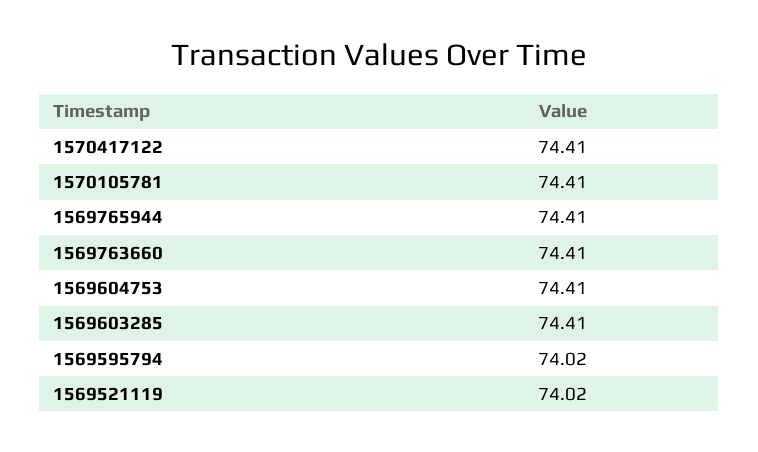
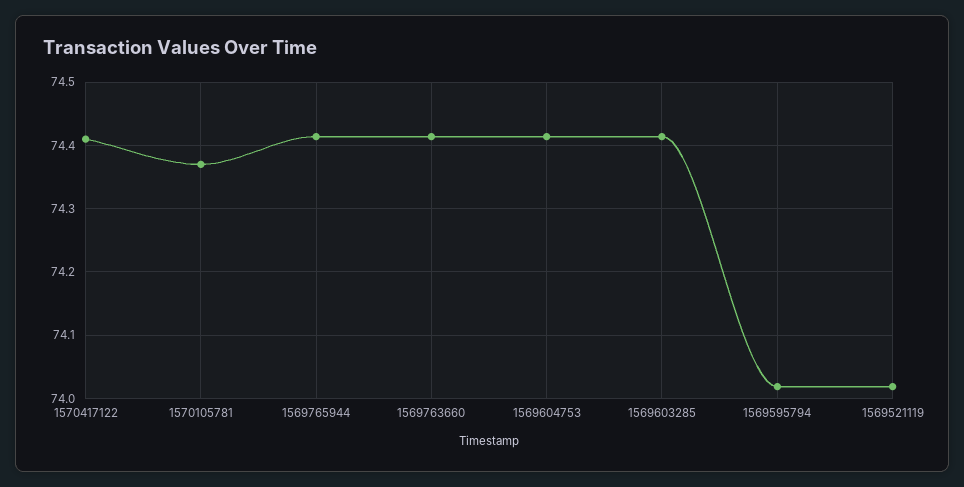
  {
    "1570417122": 74.41,
-   "1570105781": 74.41,
+   "1570105781": 74.37,
    "1569765944": 74.41,
    "1569763660": 74.41,
    "1569604753": 74.41,
    "1569603285": 74.41,
    "1569595794": 74.02,
    "1569521119": 74.02
  }

